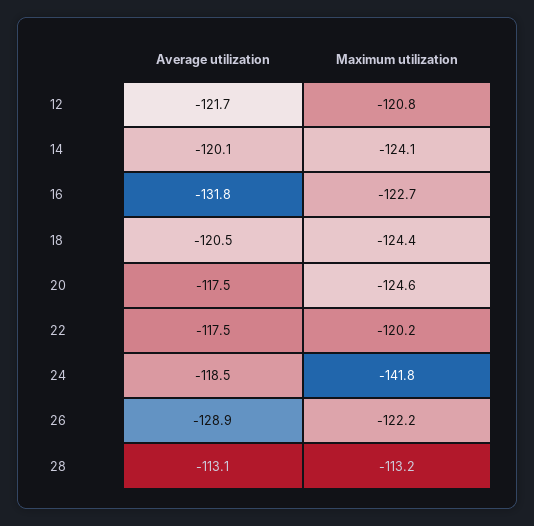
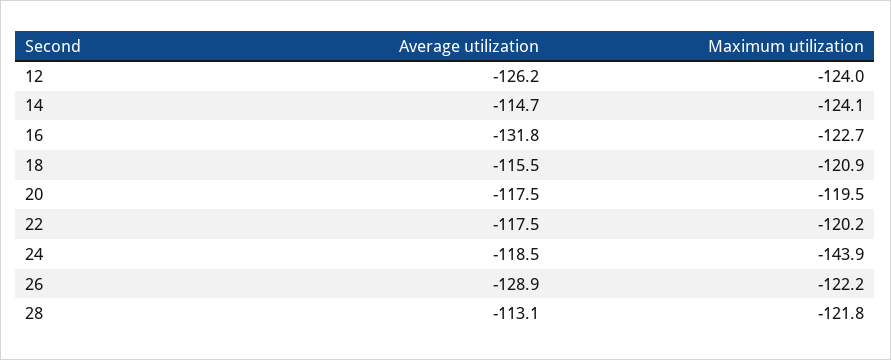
  {
    "Average utilization": {
-     "12": -121.7,
+     "12": -126.2,
-     "14": -120.1,
+     "14": -114.7,
      "16": -131.8,
-     "18": -120.5,
+     "18": -115.5,
      "20": -117.5,
      "22": -117.5,
      "24": -118.5,
      "26": -128.9,
      "28": -113.1
    },
    "Maximum utilization": {
-     "12": -120.8,
+     "12": -124,
      "14": -124.1,
      "16": -122.7,
-     "18": -124.4,
+     "18": -120.9,
-     "20": -124.6,
+     "20": -119.5,
      "22": -120.2,
-     "24": -141.8,
+     "24": -143.9,
      "26": -122.2,
-     "28": -113.2
+     "28": -121.8
    }
  }

